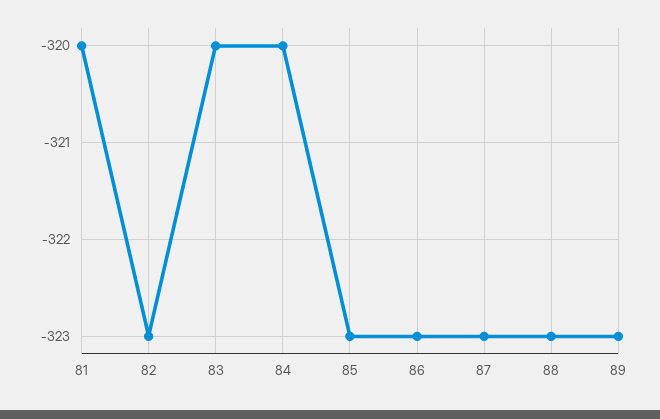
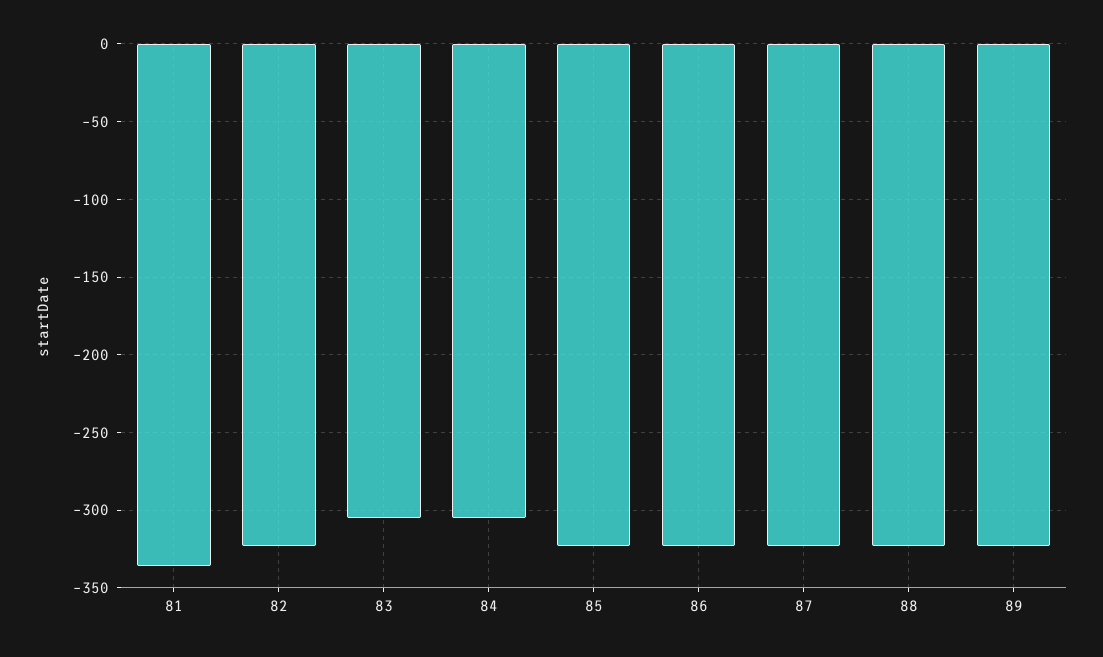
  {
-   "81": -320,
+   "81": -335,
    "82": -323,
-   "83": -320,
+   "83": -305,
-   "84": -320,
+   "84": -305,
    "85": -323,
    "86": -323,
    "87": -323,
    "88": -323,
    "89": -323
  }

